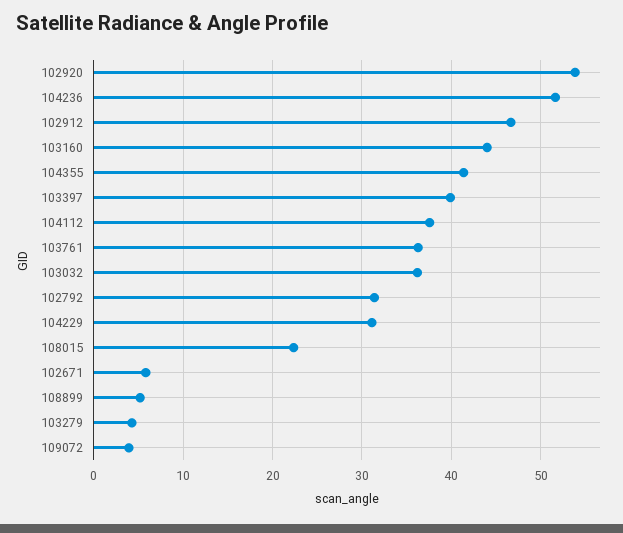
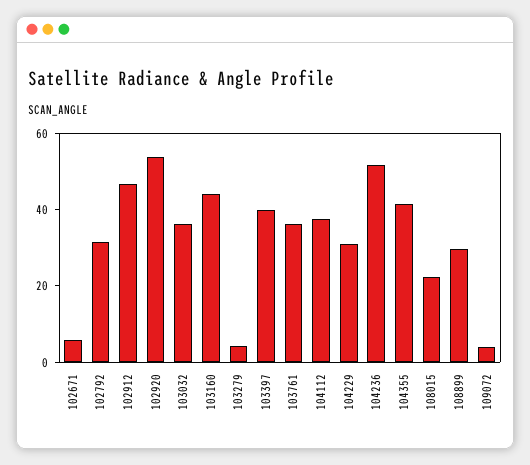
  {
    "102920": 54,
    "104236": 52,
    "102912": 47,
    "103160": 44,
    "104355": 41,
    "103397": 40,
    "104112": 38,
    "103761": 36,
    "103032": 36,
    "102792": 31,
    "104229": 31,
    "108015": 22,
    "102671": 6,
-   "108899": 5,
+   "108899": 30,
    "103279": 4,
    "109072": 4
  }

